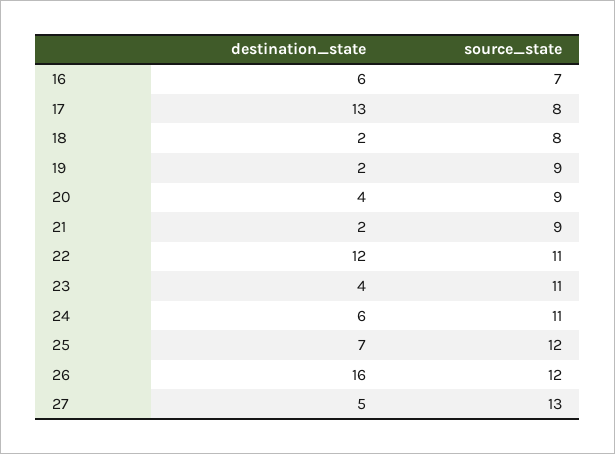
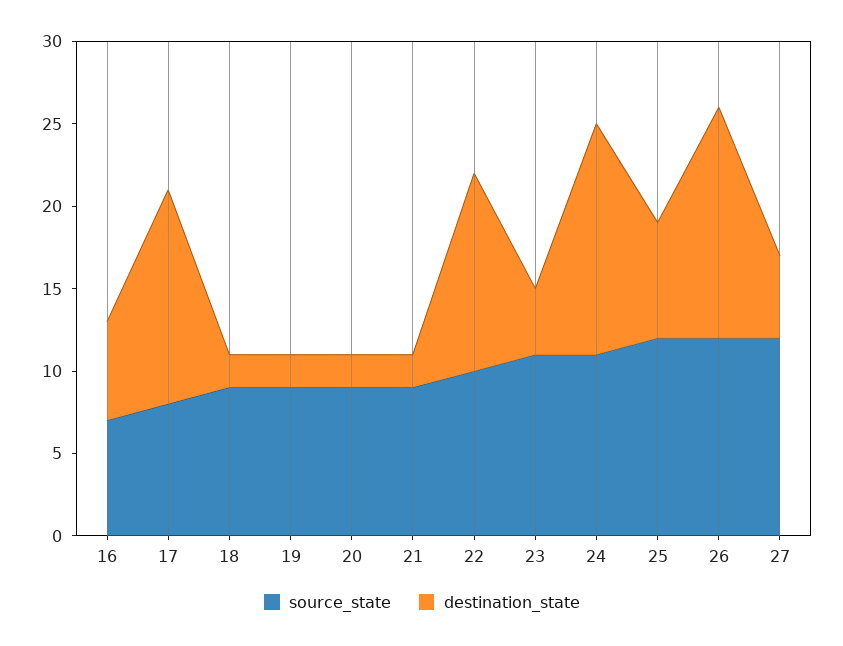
  {
    "destination_state": {
      "16": 6,
      "17": 13,
      "18": 2,
      "19": 2,
-     "20": 4,
+     "20": 2,
      "21": 2,
      "22": 12,
      "23": 4,
-     "24": 6,
+     "24": 14,
      "25": 7,
-     "26": 16,
+     "26": 14,
      "27": 5
    },
    "source_state": {
      "16": 7,
      "17": 8,
-     "18": 8,
+     "18": 9,
      "19": 9,
      "20": 9,
      "21": 9,
-     "22": 11,
+     "22": 10,
      "23": 11,
      "24": 11,
      "25": 12,
      "26": 12,
-     "27": 13
+     "27": 12
    }
  }

